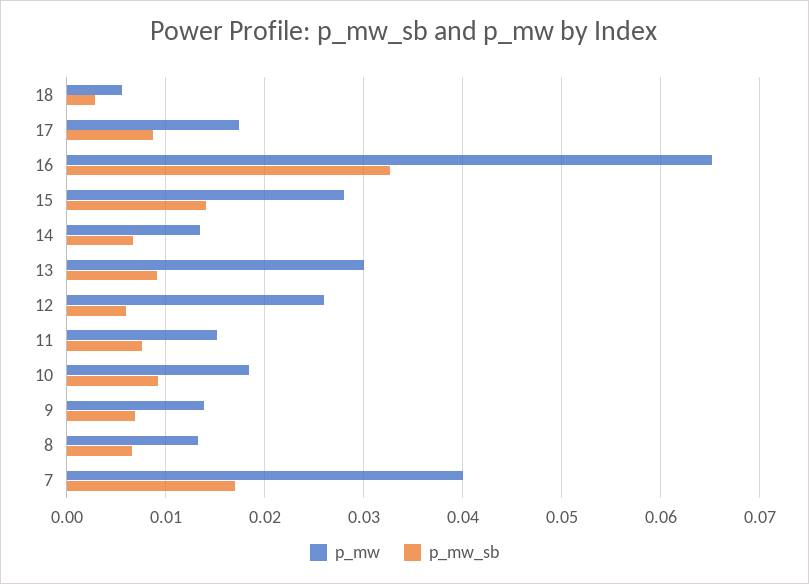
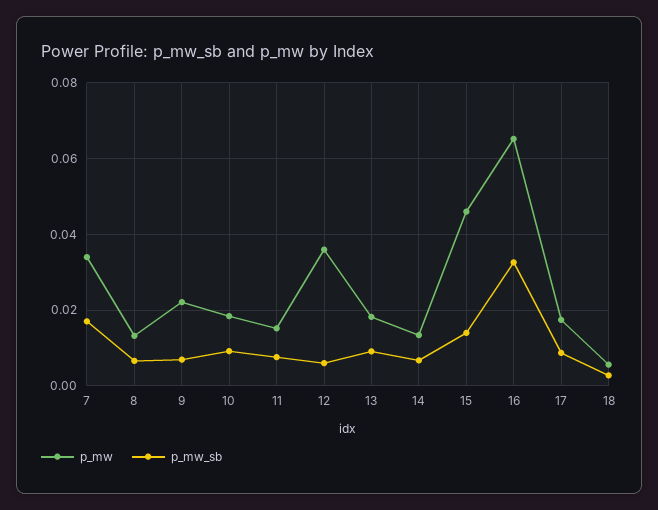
  {
    "p_mw": {
      "18": 0.006,
      "17": 0.017,
      "16": 0.065,
-     "15": 0.028,
+     "15": 0.046,
      "14": 0.013,
-     "13": 0.03,
+     "13": 0.018,
-     "12": 0.026,
+     "12": 0.036,
      "11": 0.015,
      "10": 0.018,
-     "9": 0.014,
+     "9": 0.022,
      "8": 0.013,
-     "7": 0.04
+     "7": 0.034
    },
    "p_mw_sb": {
      "18": 0.003,
      "17": 0.009,
      "16": 0.033,
      "15": 0.014,
      "14": 0.007,
      "13": 0.009,
      "12": 0.006,
      "11": 0.008,
      "10": 0.009,
      "9": 0.007,
      "8": 0.007,
      "7": 0.017
    }
  }

